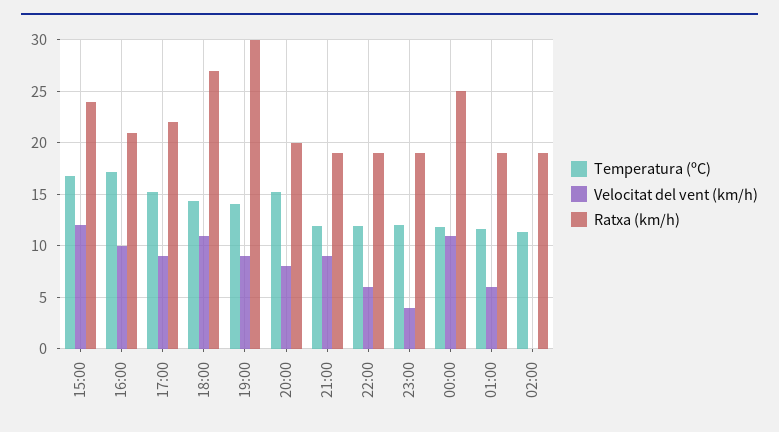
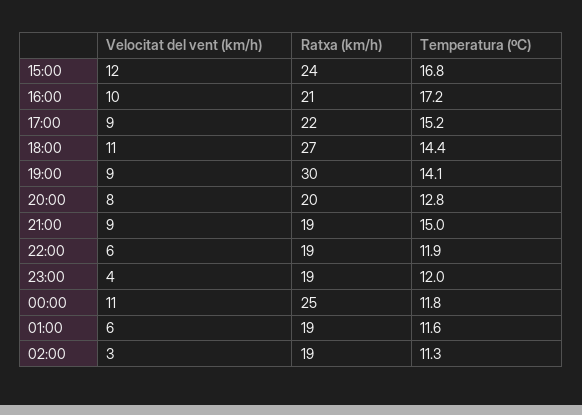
  {
    "Temperatura (ºC)": {
      "15:00": 16.8,
      "16:00": 17.2,
      "17:00": 15.2,
      "18:00": 14.4,
      "19:00": 14.1,
-     "20:00": 15,
+     "20:00": 12.8,
-     "21:00": 12,
+     "21:00": 15,
      "22:00": 11.9,
      "23:00": 12,
      "00:00": 11.8,
      "01:00": 11.6,
      "02:00": 11.3
    },
    "Velocitat del vent (km/h)": {
      "15:00": 12,
      "16:00": 10,
      "17:00": 9,
      "18:00": 11,
      "19:00": 9,
      "20:00": 8,
      "21:00": 9,
      "22:00": 6,
      "23:00": 4,
      "00:00": 11,
      "01:00": 6,
-     "02:00": 0
+     "02:00": 3
    },
    "Ratxa (km/h)": {
      "15:00": 24,
      "16:00": 21,
      "17:00": 22,
      "18:00": 27,
      "19:00": 30,
      "20:00": 20,
      "21:00": 19,
      "22:00": 19,
      "23:00": 19,
      "00:00": 25,
      "01:00": 19,
      "02:00": 19
    }
  }

